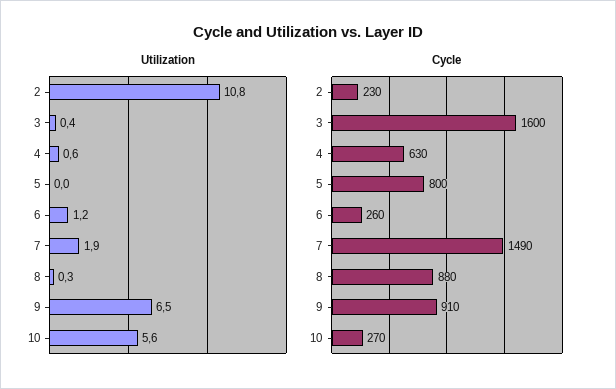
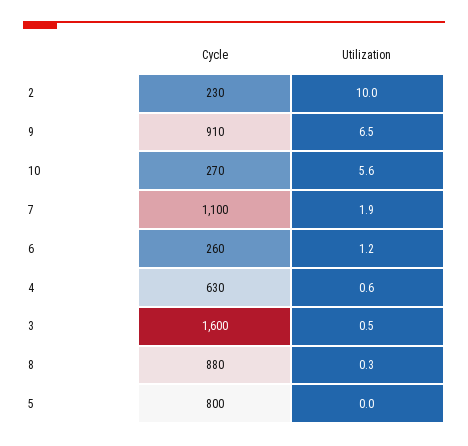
  {
    "Utilization": {
-     "2": 10.8,
+     "2": 10,
-     "3": 0.4,
+     "3": 0.5,
      "4": 0.6,
      "5": 0,
      "6": 1.2,
      "7": 1.9,
      "8": 0.3,
      "9": 6.5,
      "10": 5.6
    },
    "Cycle": {
      "2": 230,
      "3": 1600,
      "4": 630,
      "5": 800,
      "6": 260,
-     "7": 1490,
+     "7": 1100,
      "8": 880,
      "9": 910,
      "10": 270
    }
  }

